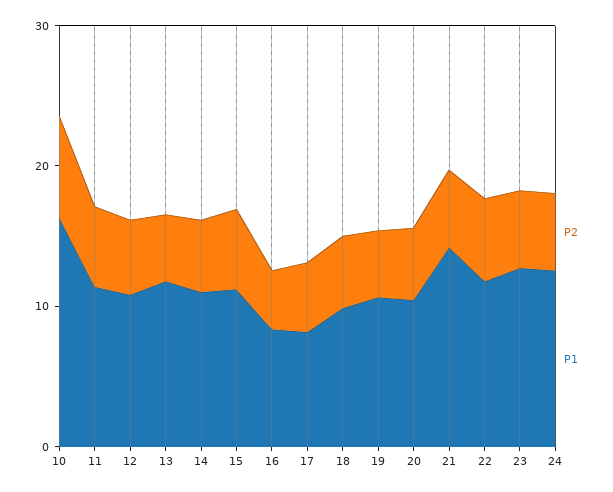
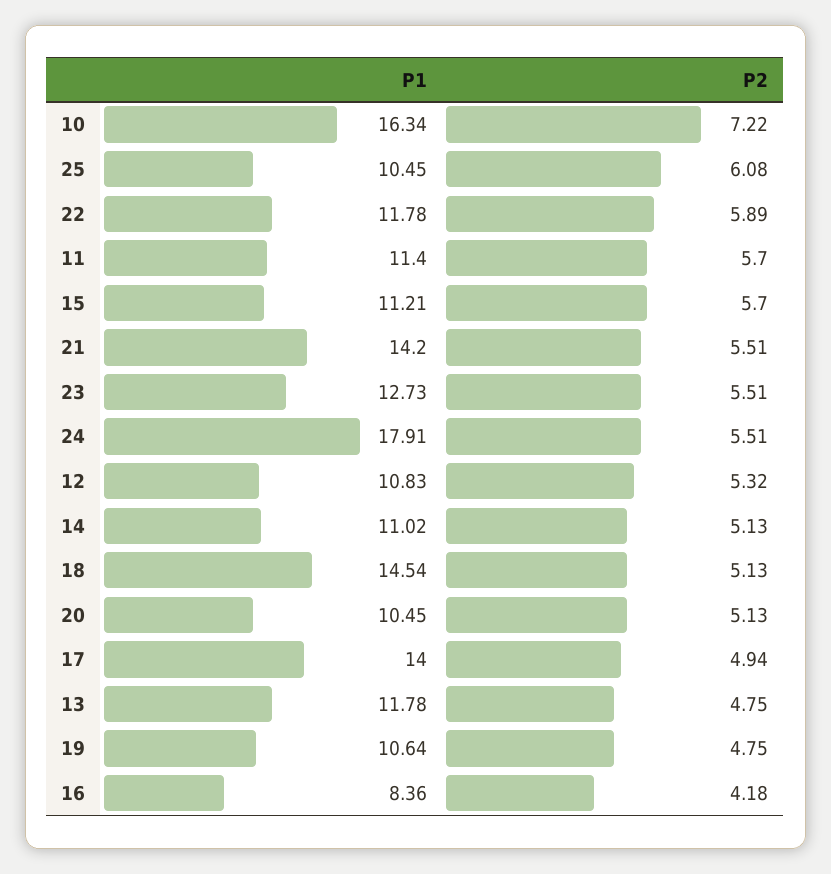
  {
    "P2": {
      "10": 7.22,
      "11": 5.7,
      "12": 5.32,
      "13": 4.75,
      "14": 5.13,
      "15": 5.7,
      "16": 4.18,
      "17": 4.94,
      "18": 5.13,
      "19": 4.75,
      "20": 5.13,
      "21": 5.51,
      "22": 5.89,
      "23": 5.51,
-     "24": 5.51
+     "24": 5.51,
+     "25": 6.08
    },
    "P1": {
      "10": 16.34,
      "11": 11.4,
      "12": 10.83,
      "13": 11.78,
      "14": 11.02,
      "15": 11.21,
      "16": 8.36,
-     "17": 8,
+     "17": 14,
-     "18": 10,
+     "18": 14.54,
      "19": 10.64,
      "20": 10.45,
      "21": 14.2,
      "22": 11.78,
      "23": 12.73,
-     "24": 12
+     "24": 17.91,
+     "25": 10.45
    }
  }

